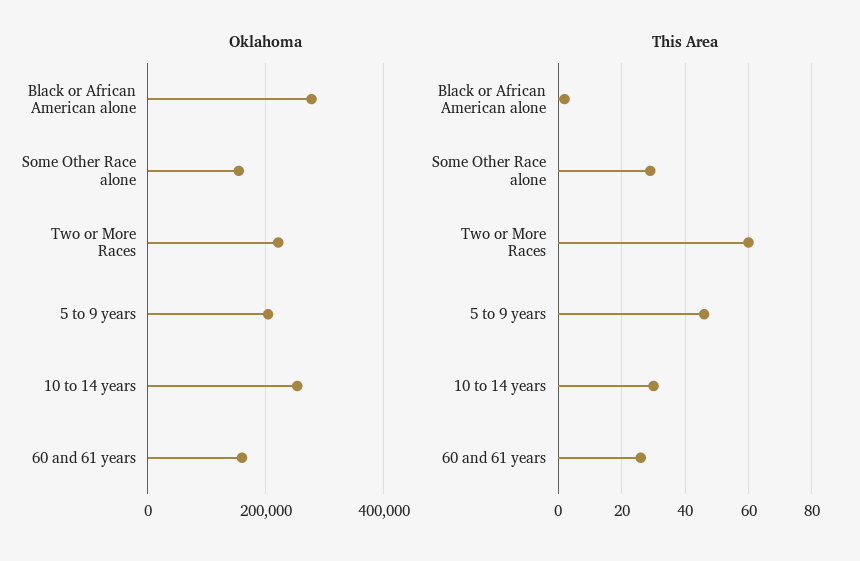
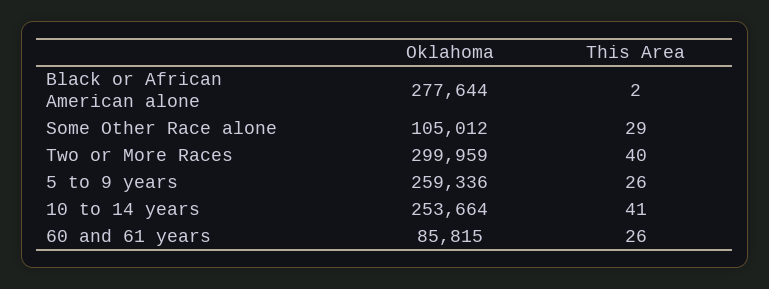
  {
    "Oklahoma": {
      "Black or African American alone": 277644,
-     "Some Other Race alone": 160000,
+     "Some Other Race alone": 105012,
-     "Two or More Races": 220000,
+     "Two or More Races": 299959,
-     "5 to 9 years": 200000,
+     "5 to 9 years": 259336,
      "10 to 14 years": 253664,
-     "60 and 61 years": 160000
+     "60 and 61 years": 85815
    },
    "This Area": {
      "Black or African American alone": 2,
      "Some Other Race alone": 29,
-     "Two or More Races": 60,
+     "Two or More Races": 40,
-     "5 to 9 years": 45,
+     "5 to 9 years": 26,
-     "10 to 14 years": 30,
+     "10 to 14 years": 41,
      "60 and 61 years": 26
    }
  }

